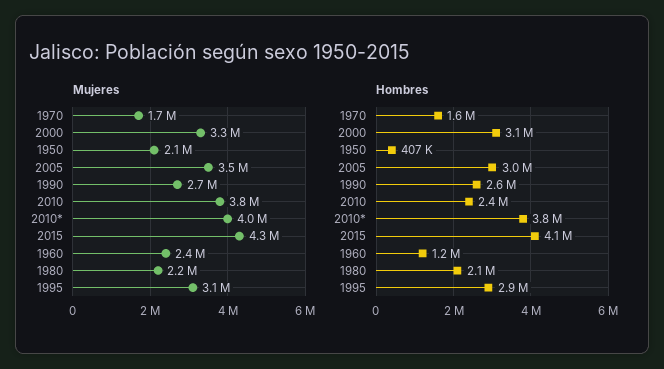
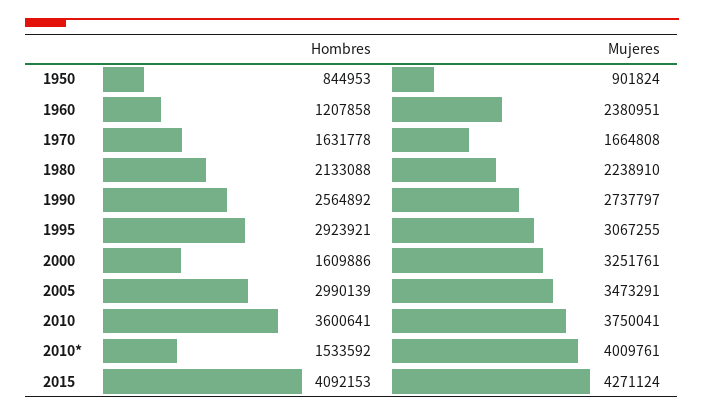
  {
    "Mujeres": {
      "1970": 1664808,
      "2000": 3251761,
-     "1950": 2100000,
+     "1950": 901824,
      "2005": 3473291,
      "1990": 2737797,
      "2010": 3750041,
      "2010*": 4009761,
      "2015": 4271124,
      "1960": 2380951,
      "1980": 2238910,
      "1995": 3067255
    },
    "Hombres": {
      "1970": 1631778,
-     "2000": 3100000,
+     "2000": 1609886,
-     "1950": 407000,
+     "1950": 844953,
      "2005": 2990139,
      "1990": 2564892,
-     "2010": 2400000,
+     "2010": 3600641,
-     "2010*": 3800000,
+     "2010*": 1533592,
      "2015": 4092153,
      "1960": 1207858,
      "1980": 2133088,
      "1995": 2923921
    }
  }

